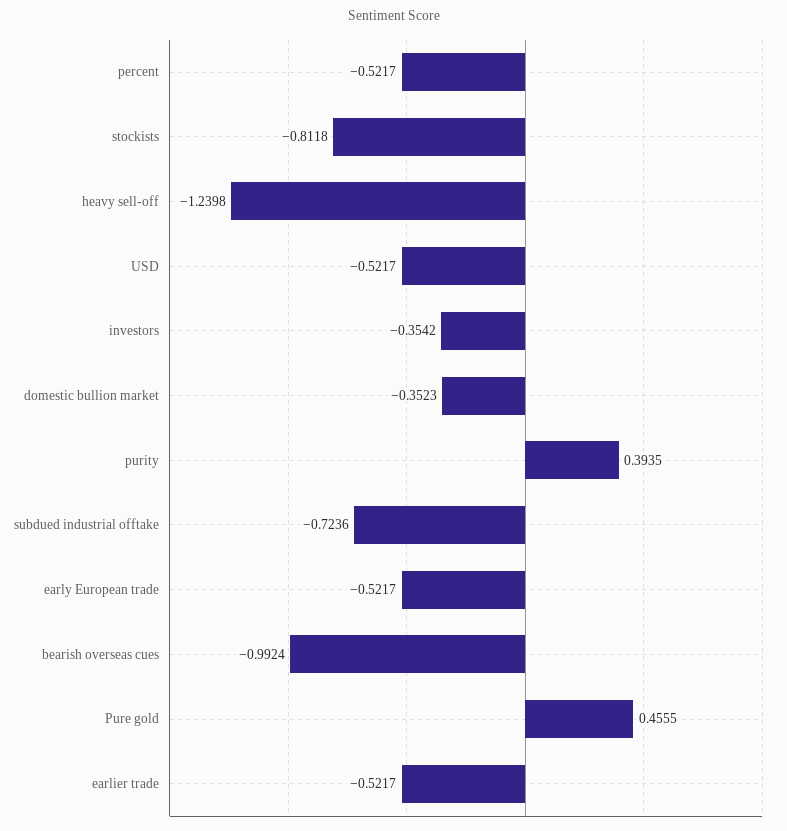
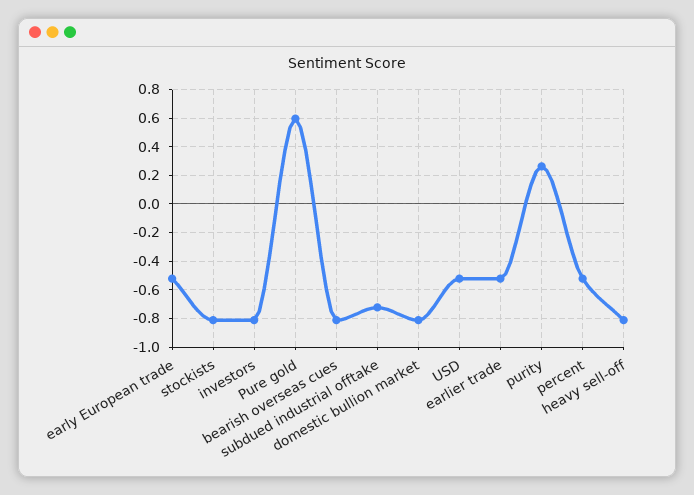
  {
    "percent": -0.5217,
    "stockists": -0.8118,
-   "heavy sell-off": -1.2398,
+   "heavy sell-off": -0.8,
    "USD": -0.5217,
-   "investors": -0.3542,
+   "investors": -0.8,
-   "domestic bullion market": -0.3523,
+   "domestic bullion market": -0.8,
-   "purity": 0.3935,
+   "purity": 0.25,
    "subdued industrial offtake": -0.7236,
    "early European trade": -0.5217,
-   "bearish overseas cues": -0.9924,
+   "bearish overseas cues": -0.8,
-   "Pure gold": 0.4555,
+   "Pure gold": 0.6,
    "earlier trade": -0.5217
  }

